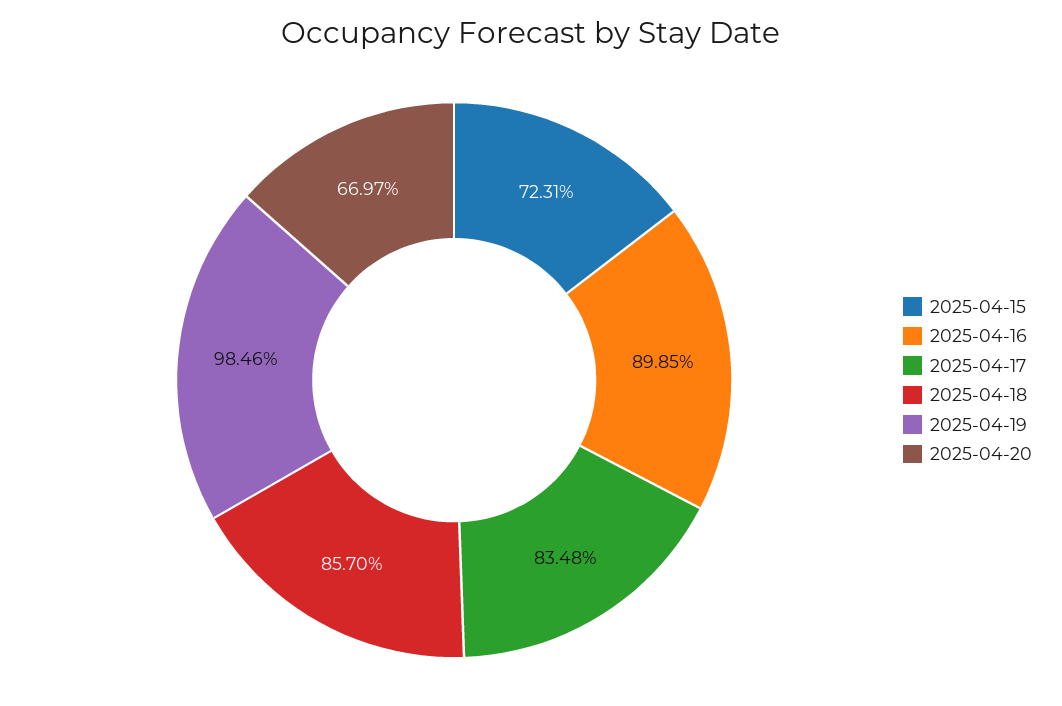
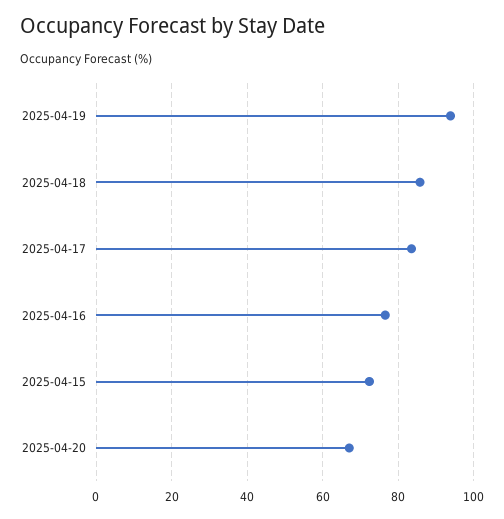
  {
    "2025-04-15": 72.31,
-   "2025-04-16": 89.85,
+   "2025-04-16": 76,
    "2025-04-17": 83.48,
    "2025-04-18": 85.7,
-   "2025-04-19": 98.46,
+   "2025-04-19": 94,
    "2025-04-20": 66.97
  }

